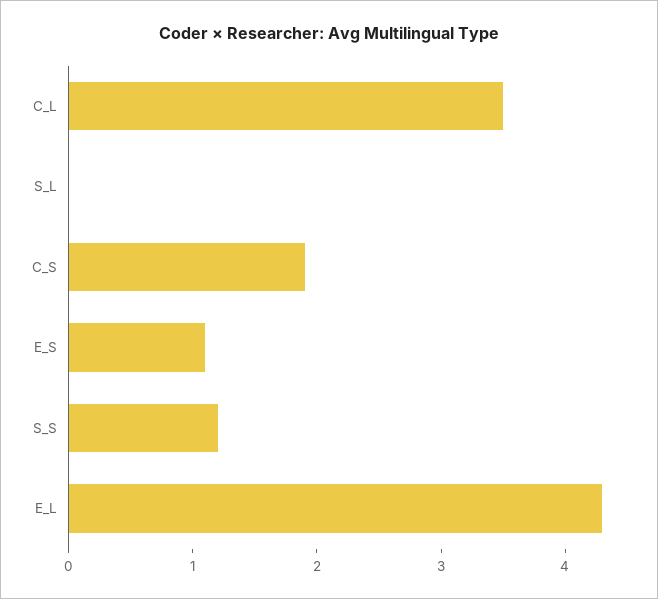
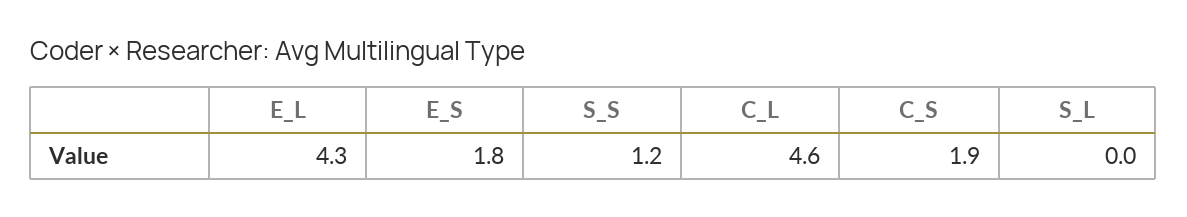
  {
-   "C_L": 3.5,
+   "C_L": 4.6,
    "S_L": 0,
    "C_S": 1.9,
-   "E_S": 1.1,
+   "E_S": 1.8,
    "S_S": 1.2,
    "E_L": 4.3
  }

